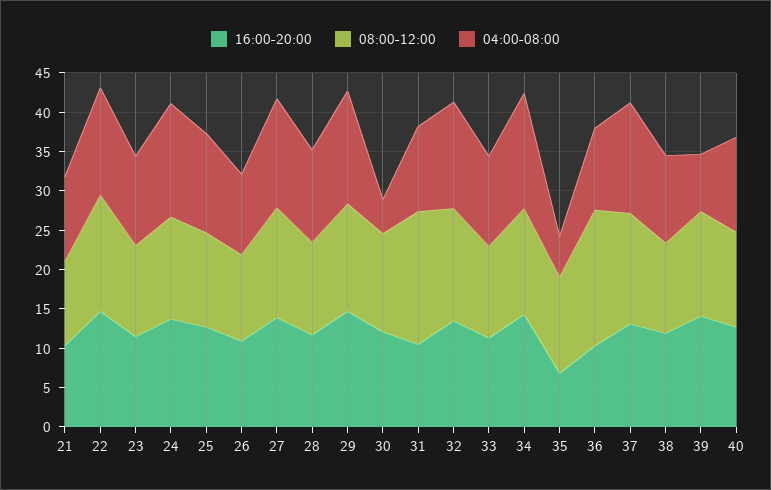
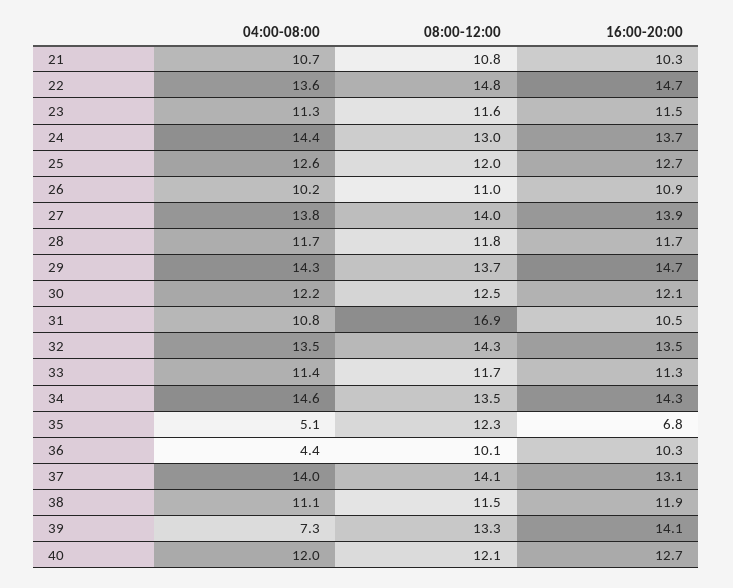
  {
    "16:00-20:00": {
      "21": 10.3,
      "22": 14.7,
      "23": 11.5,
      "24": 13.7,
      "25": 12.7,
      "26": 10.9,
      "27": 13.9,
      "28": 11.7,
      "29": 14.7,
      "30": 12.1,
      "31": 10.5,
      "32": 13.5,
      "33": 11.3,
      "34": 14.3,
      "35": 6.8,
      "36": 10.3,
      "37": 13.1,
      "38": 11.9,
      "39": 14.1,
      "40": 12.7
    },
    "08:00-12:00": {
      "21": 10.8,
      "22": 14.8,
      "23": 11.6,
      "24": 13,
      "25": 12,
      "26": 11,
      "27": 14,
      "28": 11.8,
      "29": 13.7,
      "30": 12.5,
      "31": 16.9,
      "32": 14.3,
      "33": 11.7,
      "34": 13.5,
      "35": 12.3,
-     "36": 17.5,
+     "36": 10.1,
      "37": 14.1,
      "38": 11.5,
      "39": 13.3,
      "40": 12.1
    },
    "04:00-08:00": {
      "21": 10.7,
      "22": 13.6,
      "23": 11.3,
      "24": 14.4,
      "25": 12.6,
      "26": 10.2,
      "27": 13.8,
      "28": 11.7,
      "29": 14.3,
-     "30": 5,
+     "30": 12.2,
      "31": 10.8,
      "32": 13.5,
      "33": 11.4,
      "34": 14.6,
      "35": 5.1,
-     "36": 10,
+     "36": 4.4,
      "37": 14,
      "38": 11.1,
      "39": 7.3,
      "40": 12
    }
  }

